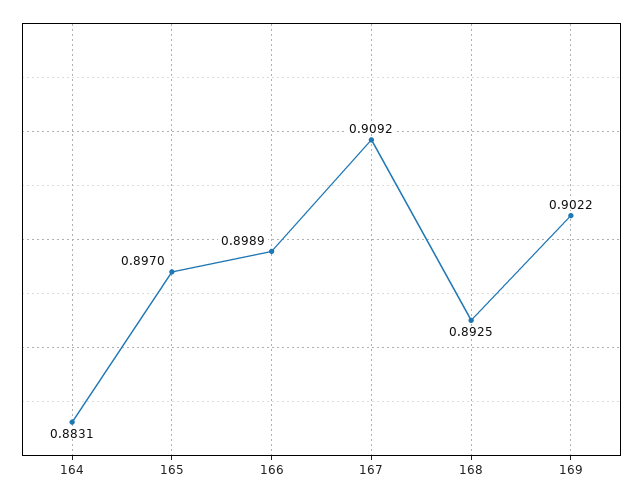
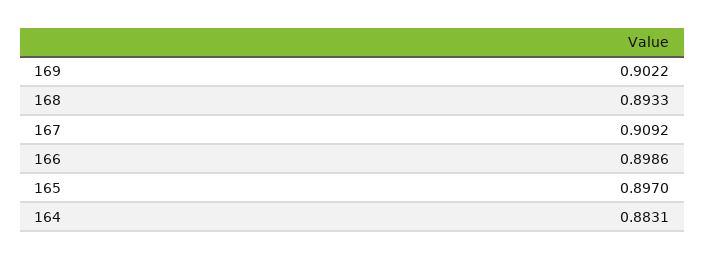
  {
    "164": 0.8831,
    "165": 0.897,
-   "166": 0.8989,
+   "166": 0.8986,
    "167": 0.9092,
-   "168": 0.8925,
+   "168": 0.8933,
    "169": 0.9022
  }

